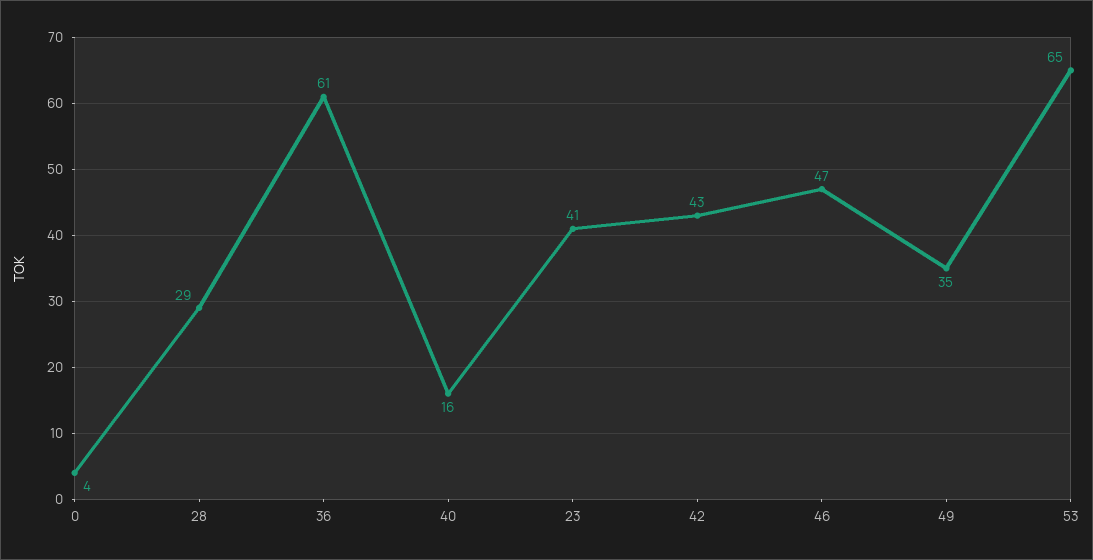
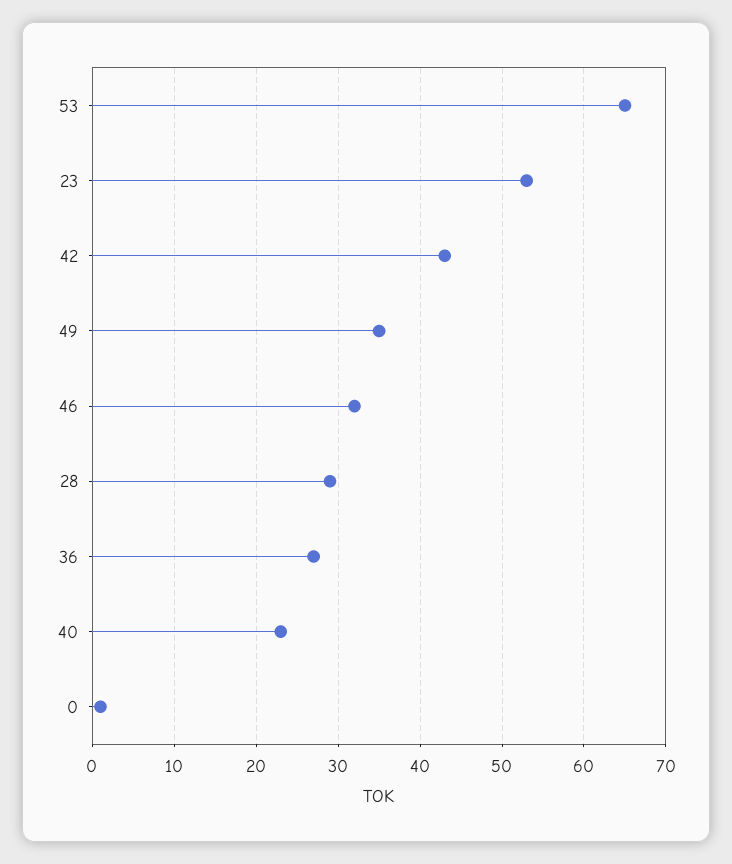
  {
-   "0": 4,
+   "0": 1,
    "28": 29,
-   "36": 61,
+   "36": 27,
-   "40": 16,
+   "40": 23,
-   "23": 41,
+   "23": 53,
    "42": 43,
-   "46": 47,
+   "46": 32,
    "49": 35,
    "53": 65
  }

